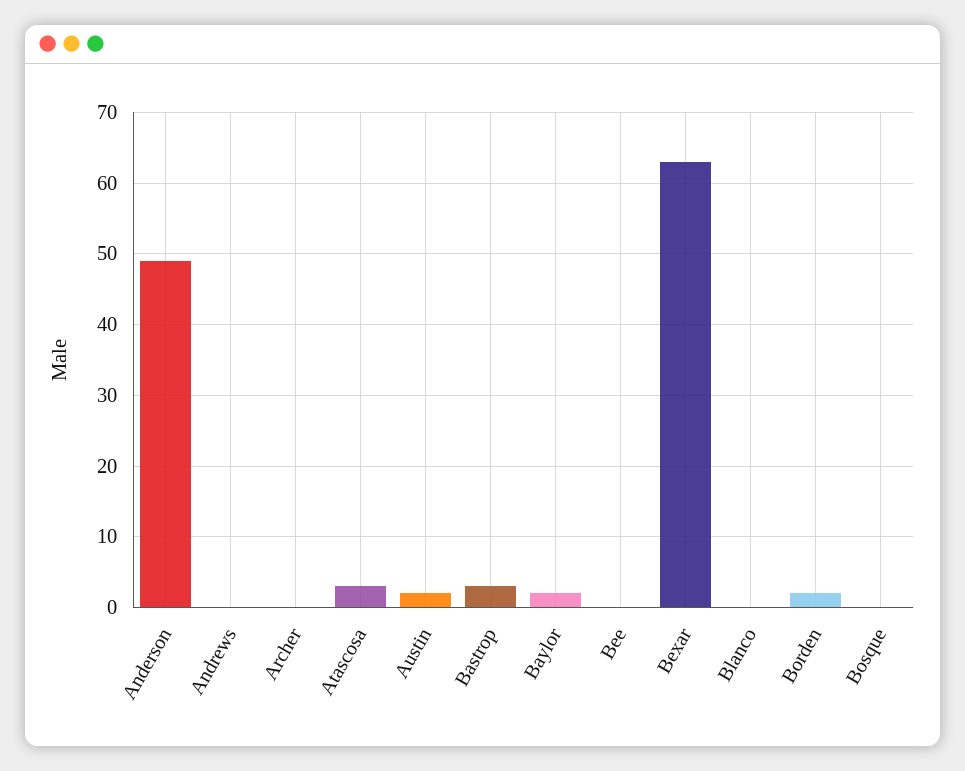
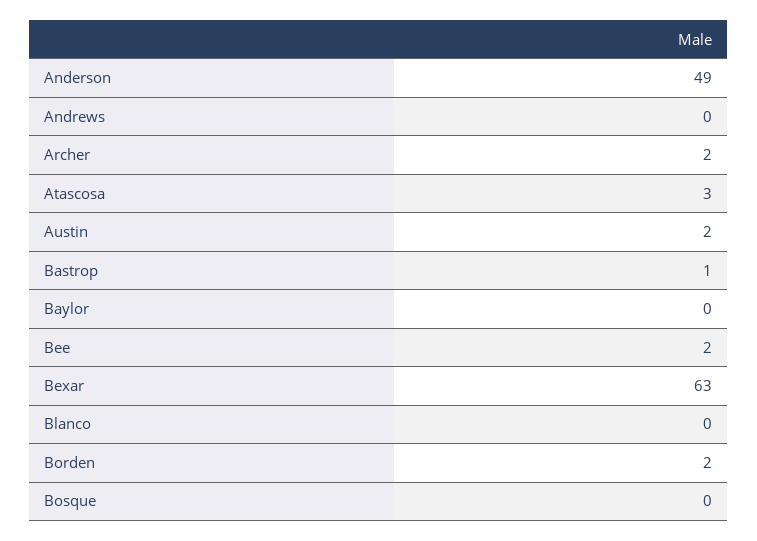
  {
    "Anderson": 49,
    "Andrews": 0,
-   "Archer": 0,
+   "Archer": 2,
    "Atascosa": 3,
    "Austin": 2,
-   "Bastrop": 3,
+   "Bastrop": 1,
-   "Baylor": 2,
+   "Baylor": 0,
-   "Bee": 0,
+   "Bee": 2,
    "Bexar": 63,
    "Blanco": 0,
    "Borden": 2,
    "Bosque": 0
  }

